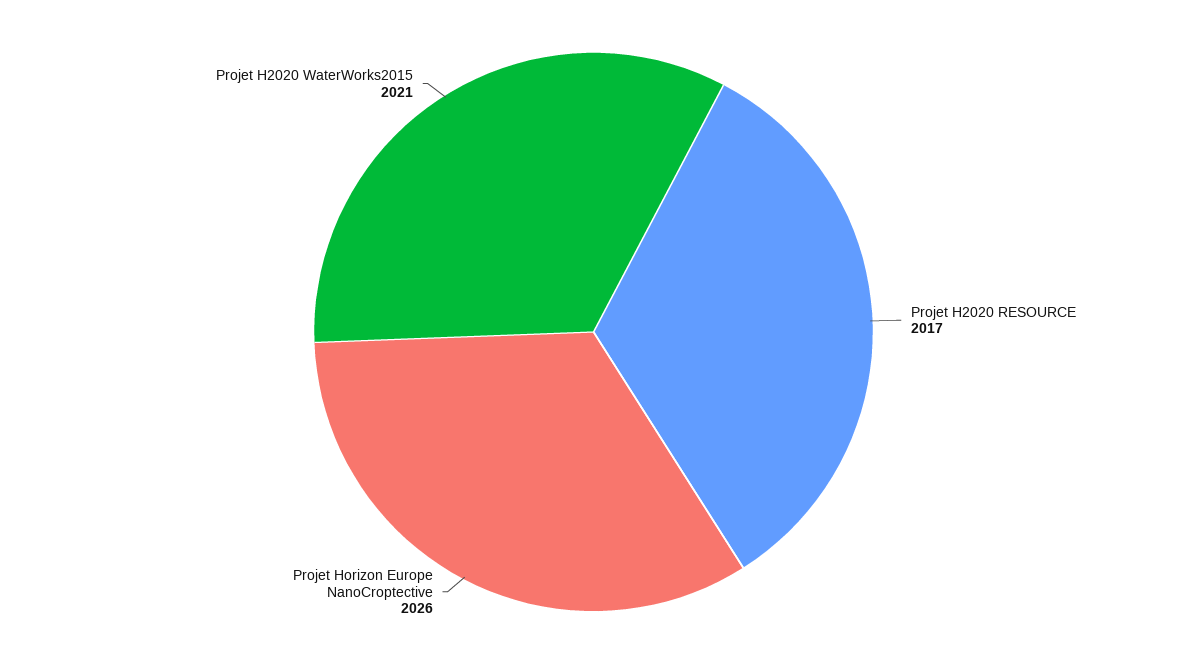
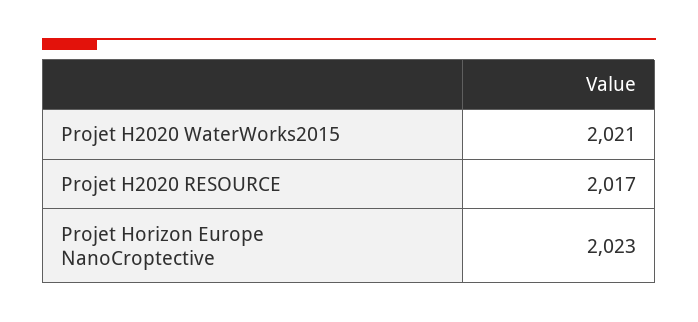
  {
    "Projet H2020 RESOURCE": 2017,
-   "Projet Horizon Europe NanoCroptective": 2026,
+   "Projet Horizon Europe NanoCroptective": 2023,
    "Projet H2020 WaterWorks2015": 2021
  }

